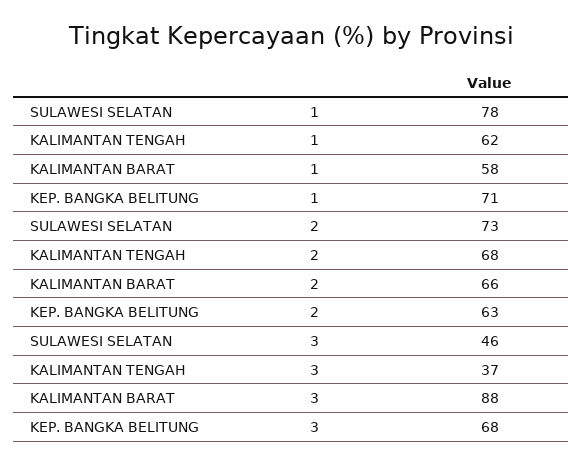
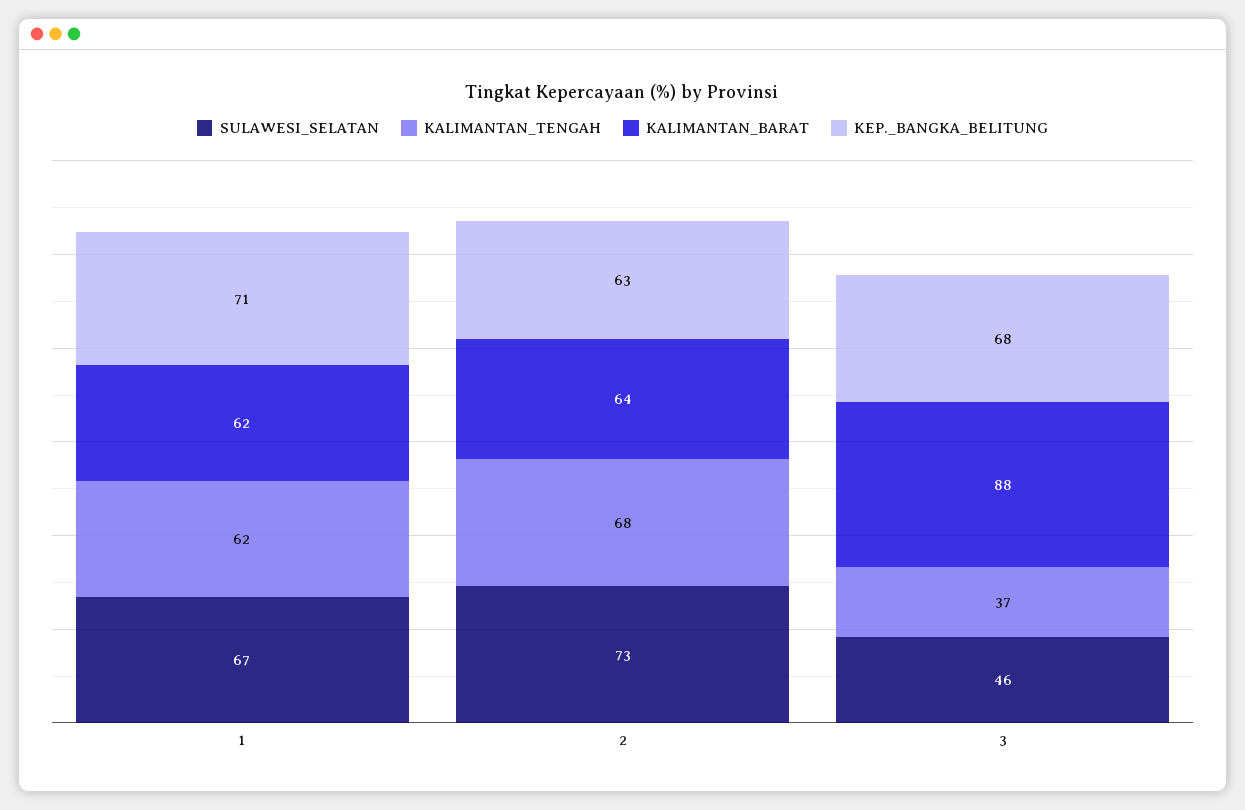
  {
    "SULAWESI SELATAN": {
-     "1": 78,
+     "1": 67,
      "2": 73,
      "3": 46
    },
    "KALIMANTAN TENGAH": {
      "1": 62,
      "2": 68,
      "3": 37
    },
    "KALIMANTAN BARAT": {
-     "1": 58,
+     "1": 62,
-     "2": 66,
+     "2": 64,
      "3": 88
    },
    "KEP. BANGKA BELITUNG": {
      "1": 71,
      "2": 63,
      "3": 68
    }
  }

